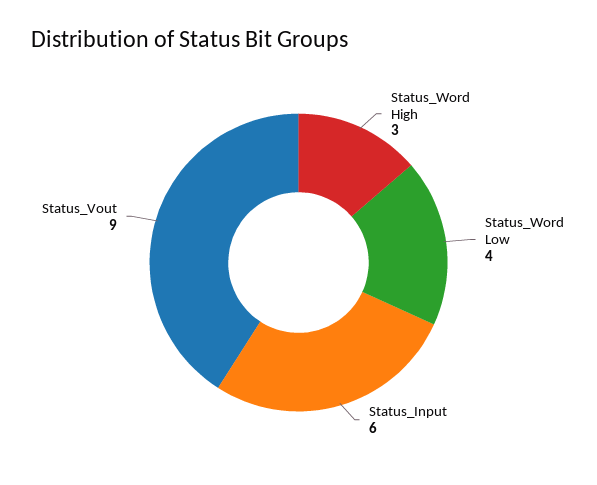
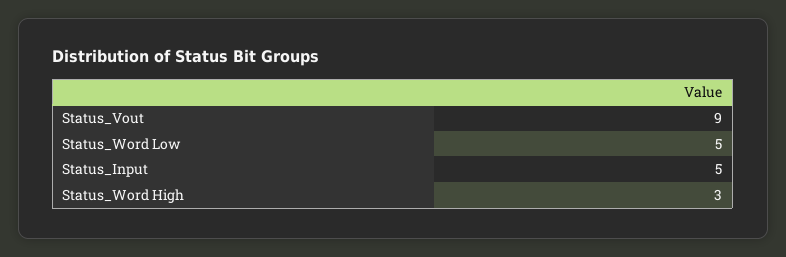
  {
    "Status_Word High": 3,
-   "Status_Word Low": 4,
+   "Status_Word Low": 5,
-   "Status_Input": 6,
+   "Status_Input": 5,
    "Status_Vout": 9
  }

